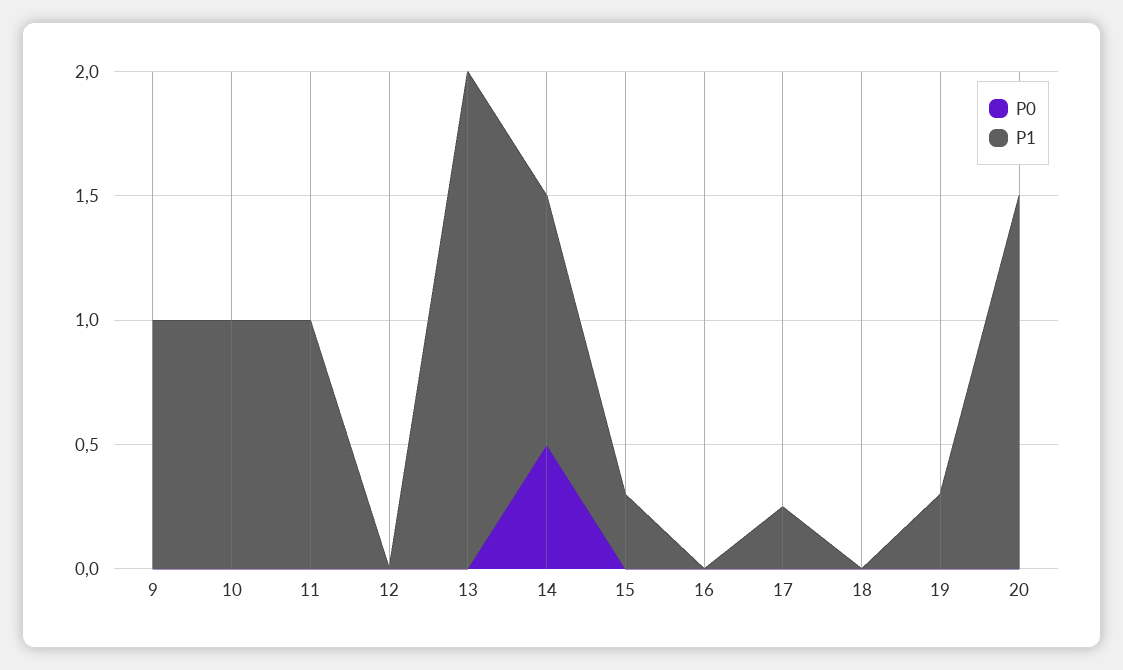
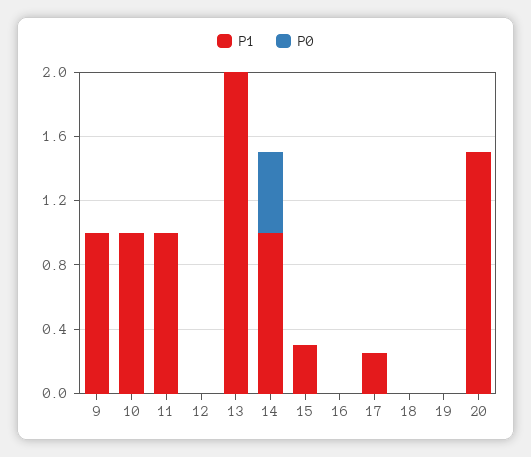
  {
    "P0": {
      "9": 0,
      "10": 0,
      "11": 0,
      "12": 0,
      "13": 0,
      "14": 0.5,
      "15": 0,
      "16": 0,
      "17": 0,
      "18": 0,
      "19": 0,
      "20": 0
    },
    "P1": {
      "9": 1,
      "10": 1,
      "11": 1,
      "12": 0,
      "13": 2,
      "14": 1,
      "15": 0.3,
      "16": 0,
      "17": 0.3,
      "18": 0,
-     "19": 0.3,
+     "19": 0,
      "20": 1.5
    }
  }

